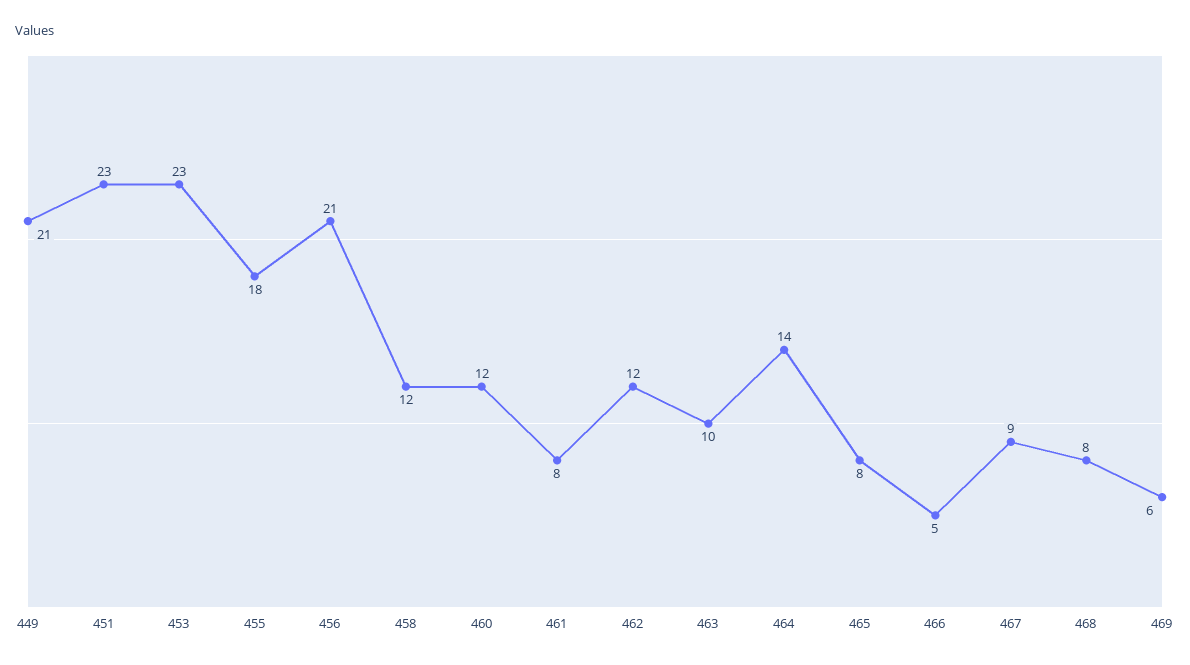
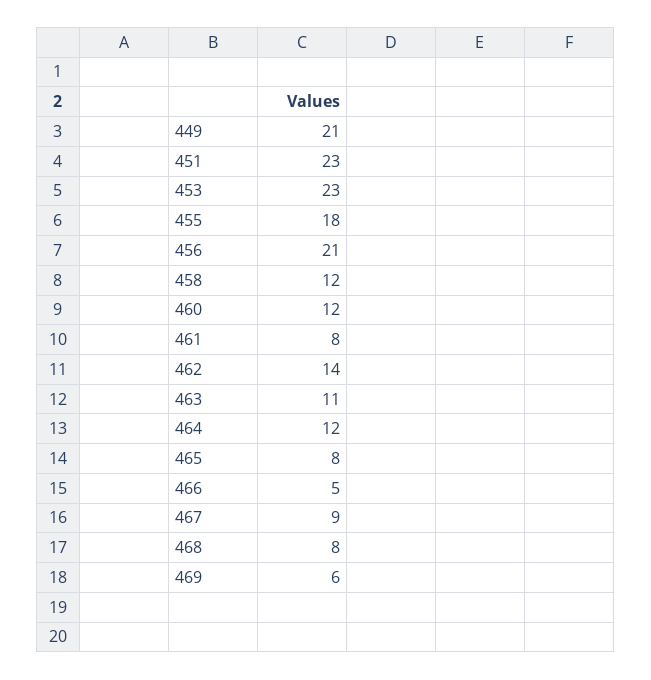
  {
    "449": 21,
    "451": 23,
    "453": 23,
    "455": 18,
    "456": 21,
    "458": 12,
    "460": 12,
    "461": 8,
-   "462": 12,
+   "462": 14,
-   "463": 10,
+   "463": 11,
-   "464": 14,
+   "464": 12,
    "465": 8,
    "466": 5,
    "467": 9,
    "468": 8,
    "469": 6
  }

